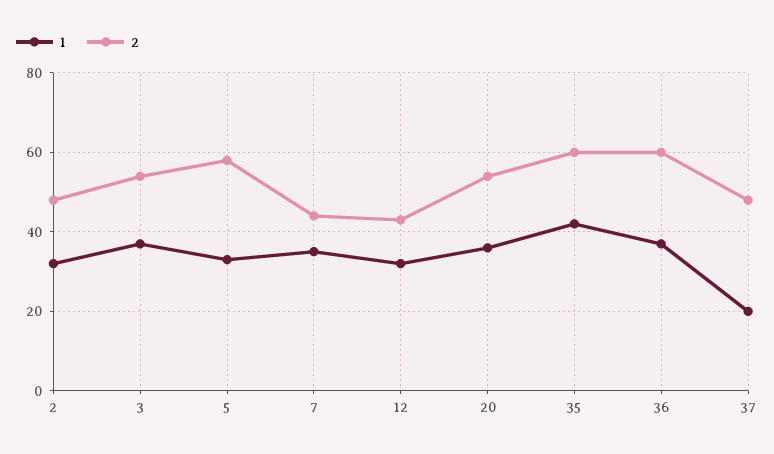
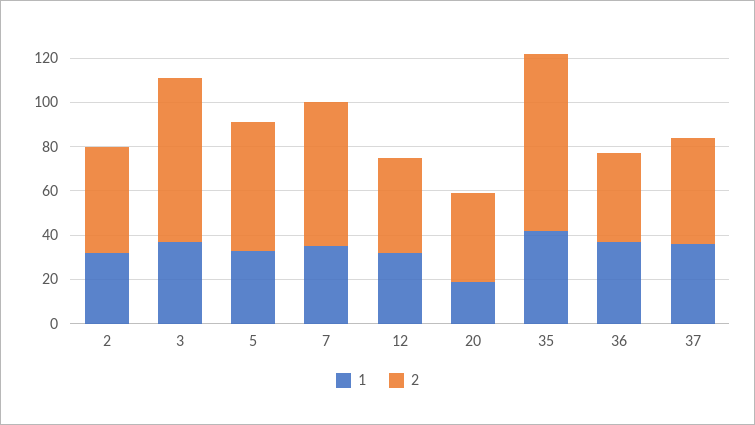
  {
    "1": {
      "2": 30,
      "3": 35,
      "5": 35,
      "7": 35,
      "12": 30,
-     "20": 35,
+     "20": 20,
      "35": 40,
      "36": 35,
-     "37": 20
+     "37": 35
    },
    "2": {
      "2": 50,
-     "3": 55,
+     "3": 75,
      "5": 60,
-     "7": 45,
+     "7": 65,
      "12": 45,
-     "20": 55,
+     "20": 40,
-     "35": 60,
+     "35": 80,
-     "36": 60,
+     "36": 40,
      "37": 50
    }
  }

